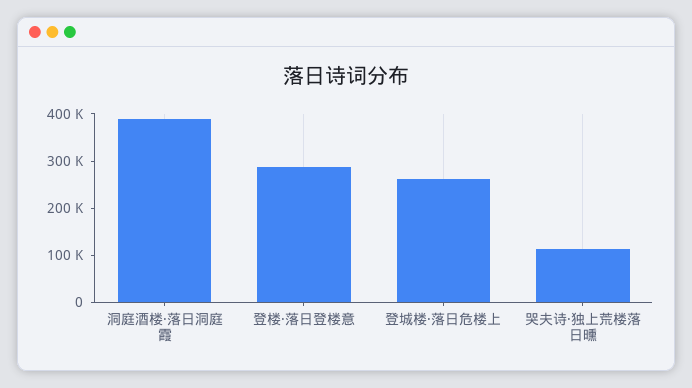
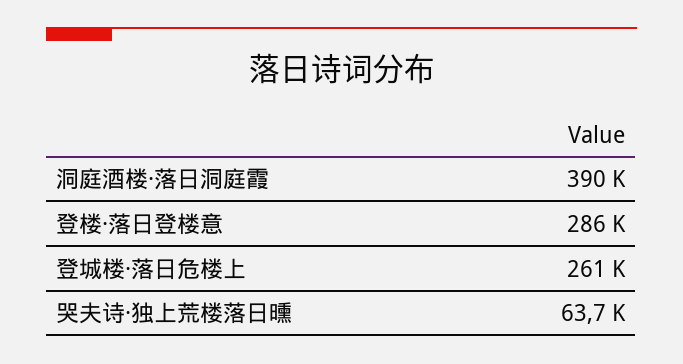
  {
    "洞庭酒楼·落日洞庭霞": 390000,
    "登楼·落日登楼意": 286000,
    "登城楼·落日危楼上": 261000,
-   "哭夫诗·独上荒楼落日曛": 120000
+   "哭夫诗·独上荒楼落日曛": 63700
  }

